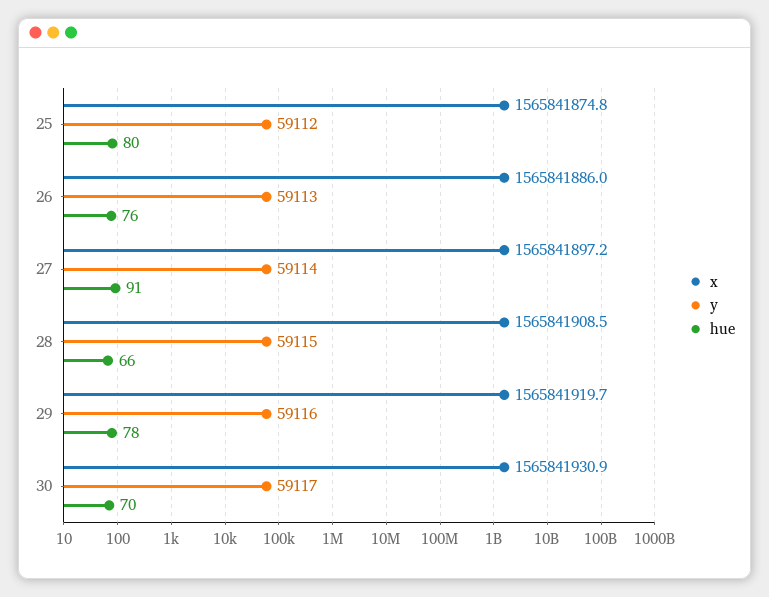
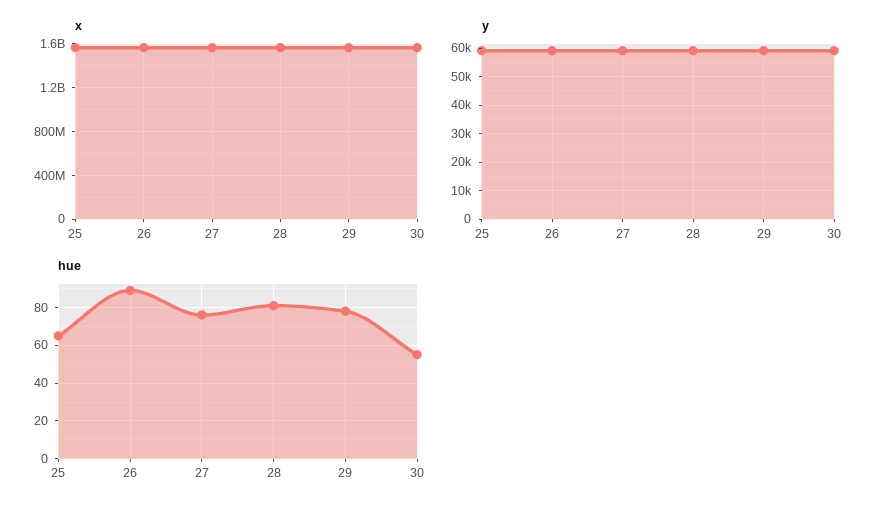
  {
    "x": {
      "25": 1565841874.8,
      "26": 1565841886,
      "27": 1565841897.2,
      "28": 1565841908.5,
      "29": 1565841919.7,
      "30": 1565841930.9
    },
    "y": {
      "25": 59112,
      "26": 59113,
      "27": 59114,
      "28": 59115,
      "29": 59116,
      "30": 59117
    },
    "hue": {
-     "25": 80,
+     "25": 65,
-     "26": 76,
+     "26": 90,
-     "27": 91,
+     "27": 75,
-     "28": 66,
+     "28": 80,
      "29": 78,
-     "30": 70
+     "30": 55
    }
  }

